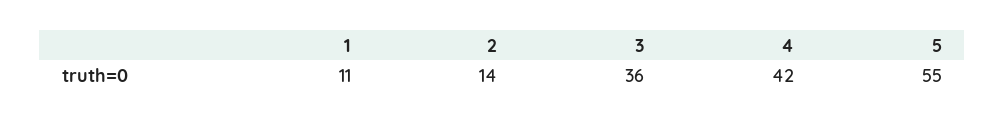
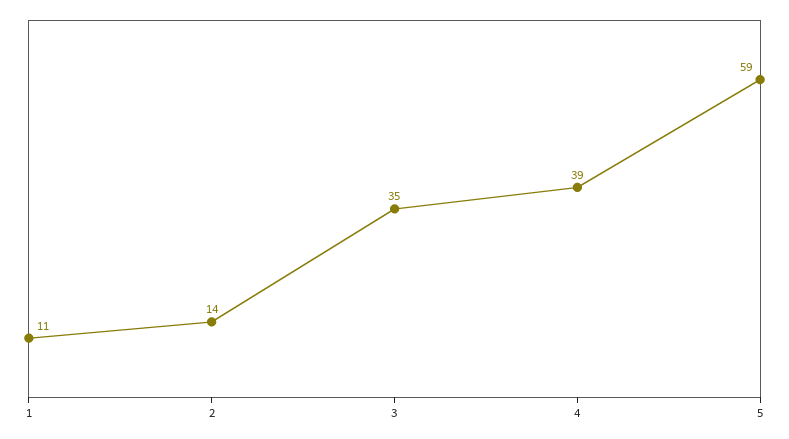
  {
    "1": 11,
    "2": 14,
-   "3": 36,
+   "3": 35,
-   "4": 42,
+   "4": 39,
-   "5": 55
+   "5": 59
  }

